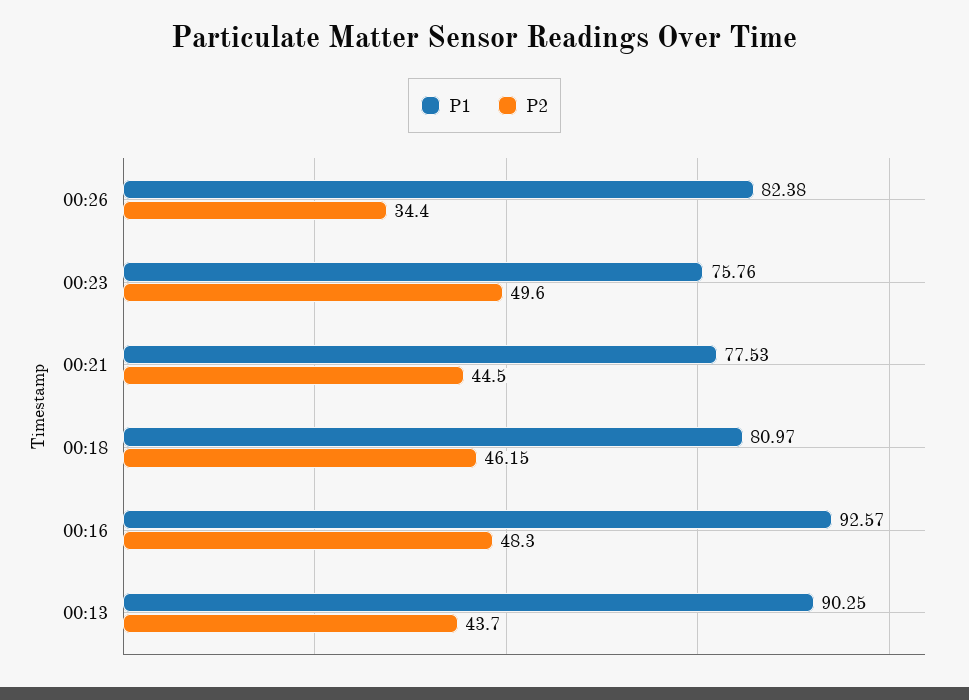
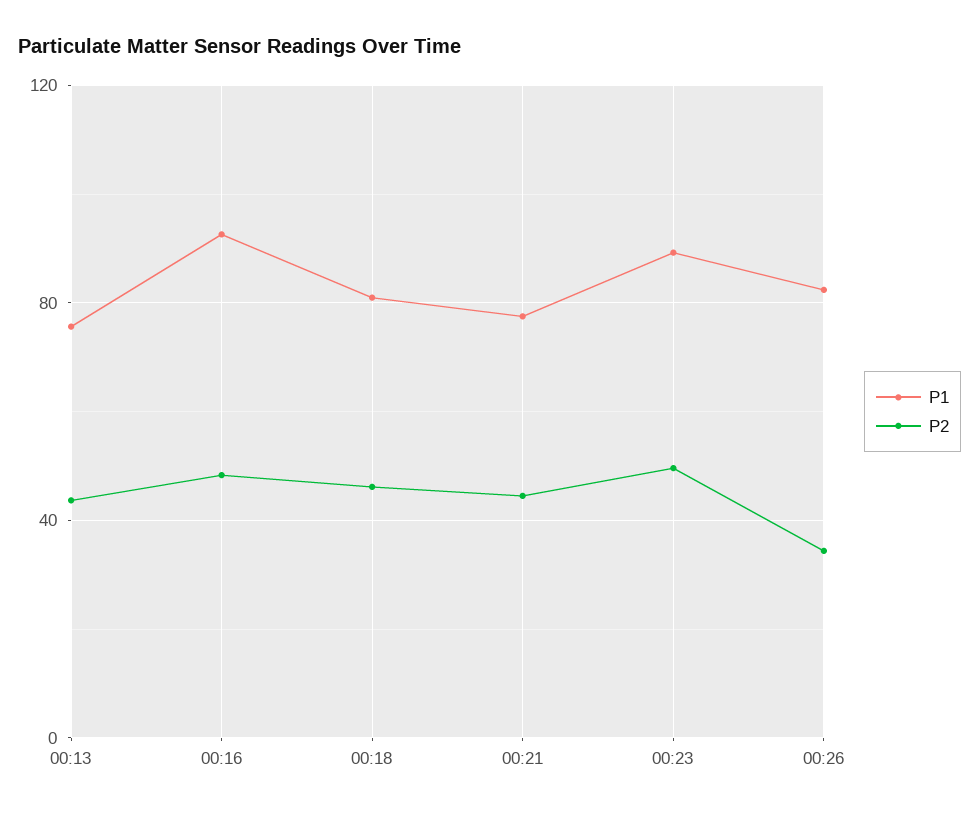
  {
    "P1": {
      "00:26": 82.38,
-     "00:23": 75.76,
+     "00:23": 90,
      "00:21": 77.53,
      "00:18": 80.97,
      "00:16": 92.57,
-     "00:13": 90.25
+     "00:13": 75
    },
    "P2": {
      "00:26": 34.4,
      "00:23": 49.6,
      "00:21": 44.5,
      "00:18": 46.15,
      "00:16": 48.3,
      "00:13": 43.7
    }
  }

